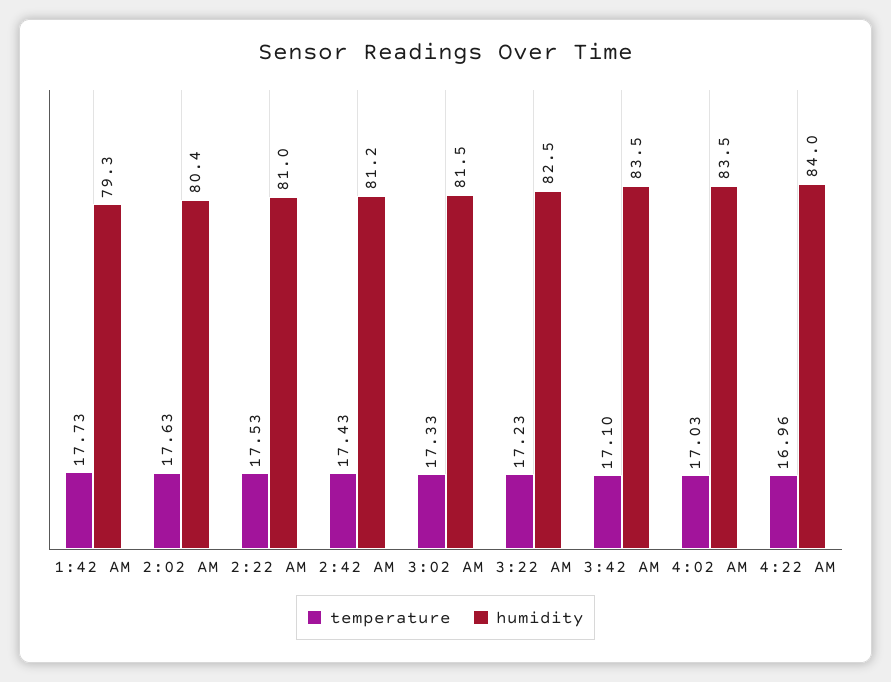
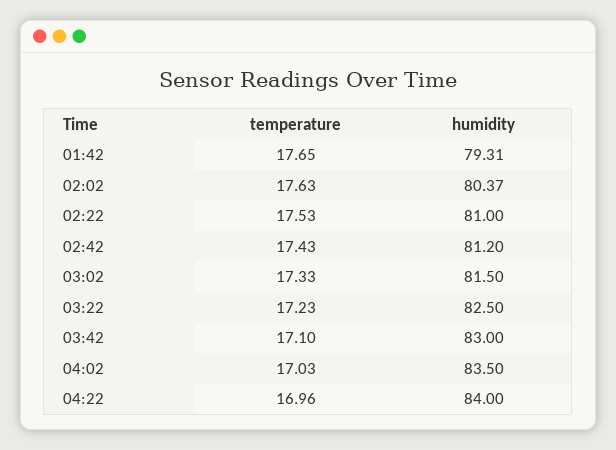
  {
    "temperature": {
-     "1:42 AM": 17.73,
+     "1:42 AM": 17.65,
      "2:02 AM": 17.63,
      "2:22 AM": 17.53,
      "2:42 AM": 17.43,
      "3:02 AM": 17.33,
      "3:22 AM": 17.23,
      "3:42 AM": 17.1,
      "4:02 AM": 17.03,
      "4:22 AM": 16.96
    },
    "humidity": {
      "1:42 AM": 79.31,
      "2:02 AM": 80.37,
      "2:22 AM": 81,
      "2:42 AM": 81.2,
      "3:02 AM": 81.5,
      "3:22 AM": 82.5,
-     "3:42 AM": 83.5,
+     "3:42 AM": 83,
      "4:02 AM": 83.5,
      "4:22 AM": 84
    }
  }

